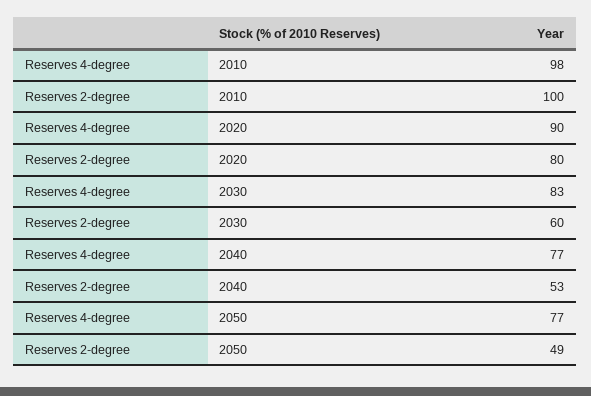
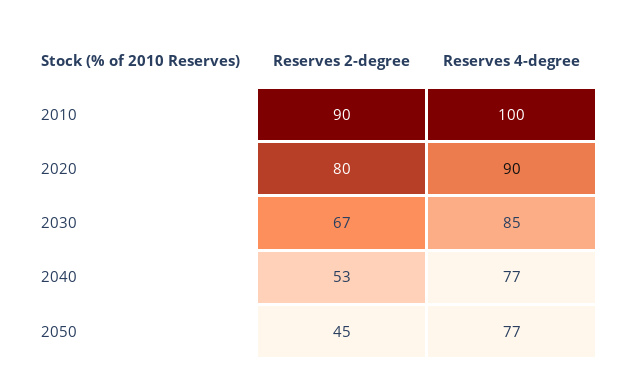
  {
    "Reserves 4-degree": {
-     "2010": 98,
+     "2010": 100,
      "2020": 90,
-     "2030": 83,
+     "2030": 85,
      "2040": 77,
      "2050": 77
    },
    "Reserves 2-degree": {
-     "2010": 100,
+     "2010": 90,
      "2020": 80,
-     "2030": 60,
+     "2030": 67,
      "2040": 53,
-     "2050": 49
+     "2050": 45
    }
  }

